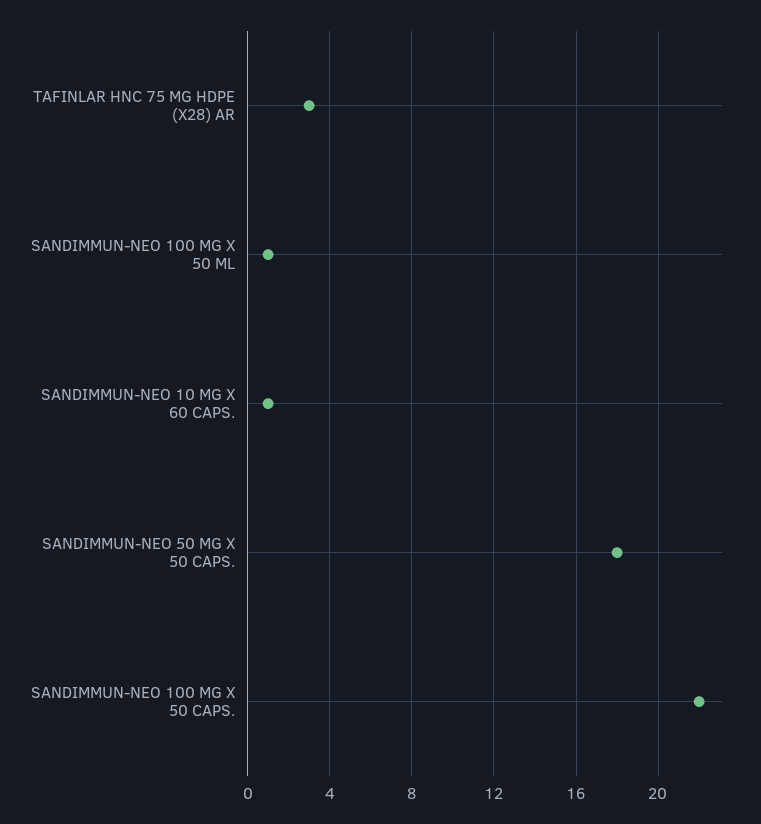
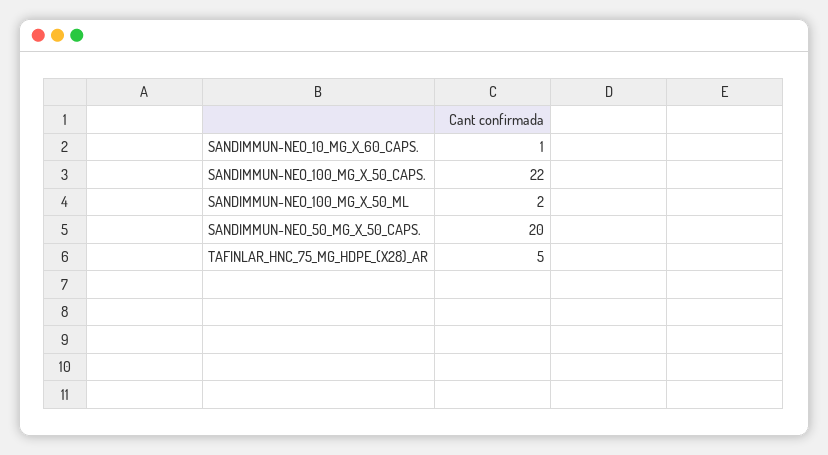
  {
-   "TAFINLAR HNC 75 MG HDPE (X28) AR": 3,
+   "TAFINLAR HNC 75 MG HDPE (X28) AR": 5,
-   "SANDIMMUN-NEO 100 MG X 50 ML": 1,
+   "SANDIMMUN-NEO 100 MG X 50 ML": 2,
    "SANDIMMUN-NEO 10 MG X 60 CAPS.": 1,
-   "SANDIMMUN-NEO 50 MG X 50 CAPS.": 18,
+   "SANDIMMUN-NEO 50 MG X 50 CAPS.": 20,
    "SANDIMMUN-NEO 100 MG X 50 CAPS.": 22
  }

